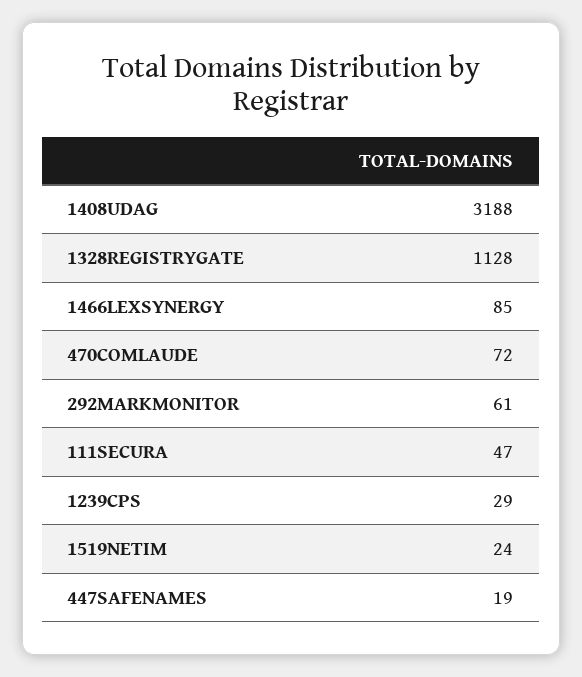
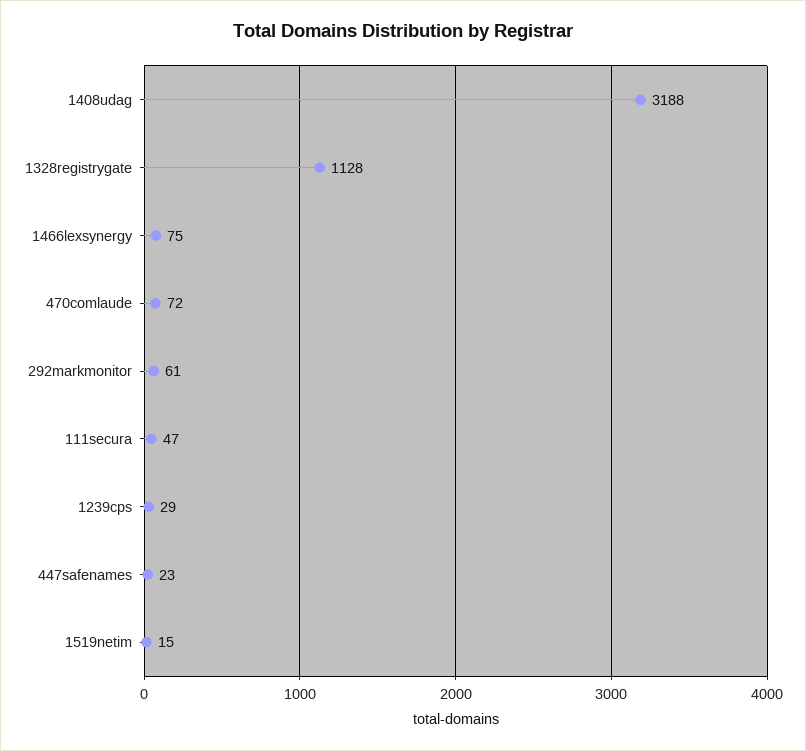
  {
    "1408UDAG": 3188,
    "1328REGISTRYGATE": 1128,
-   "1466LEXSYNERGY": 85,
+   "1466LEXSYNERGY": 75,
    "470COMLAUDE": 72,
    "292MARKMONITOR": 61,
    "111SECURA": 47,
    "1239CPS": 29,
-   "1519NETIM": 24,
+   "1519NETIM": 15,
-   "447SAFENAMES": 19
+   "447SAFENAMES": 23
  }

